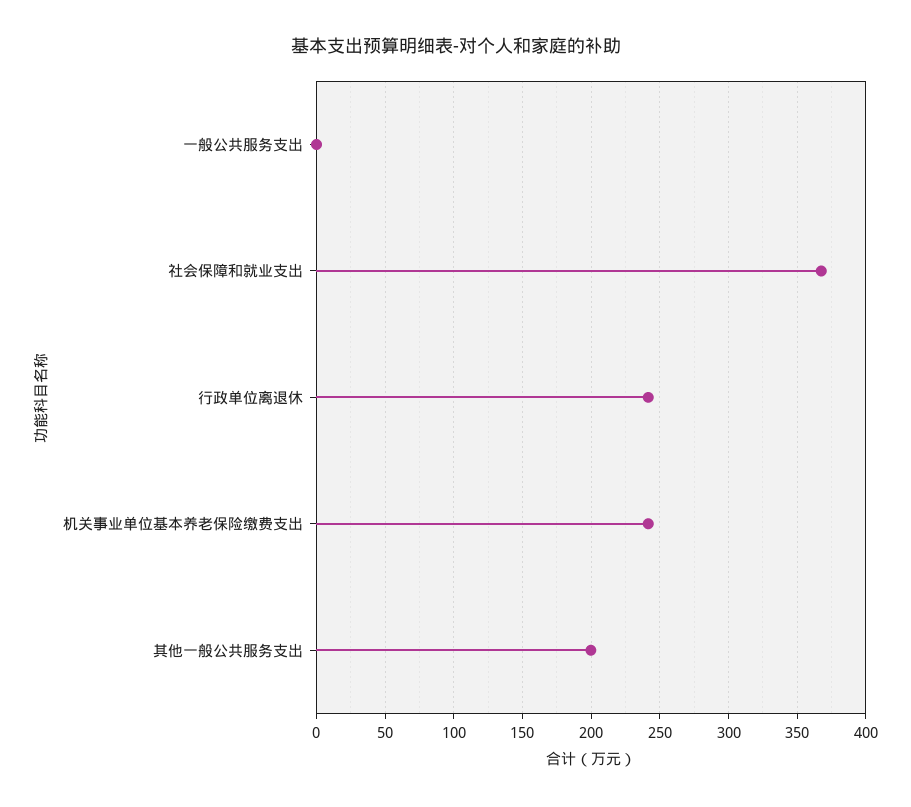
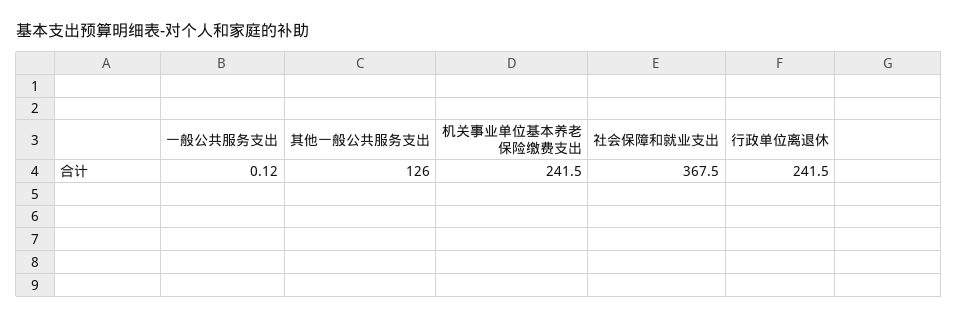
  {
    "一般公共服务支出": 0.12,
    "社会保障和就业支出": 367.5,
    "行政单位离退休": 241.5,
    "机关事业单位基本养老保险缴费支出": 241.5,
-   "其他一般公共服务支出": 200
+   "其他一般公共服务支出": 126
  }

